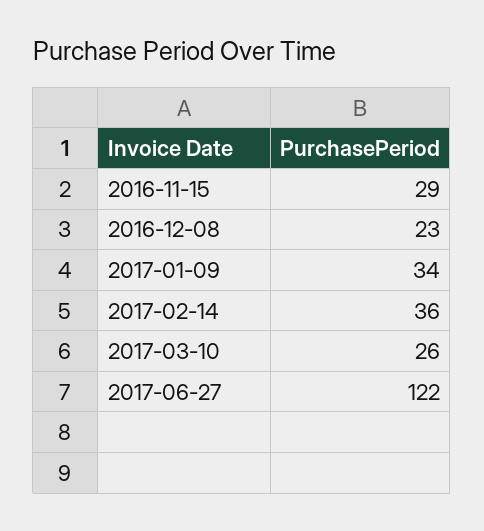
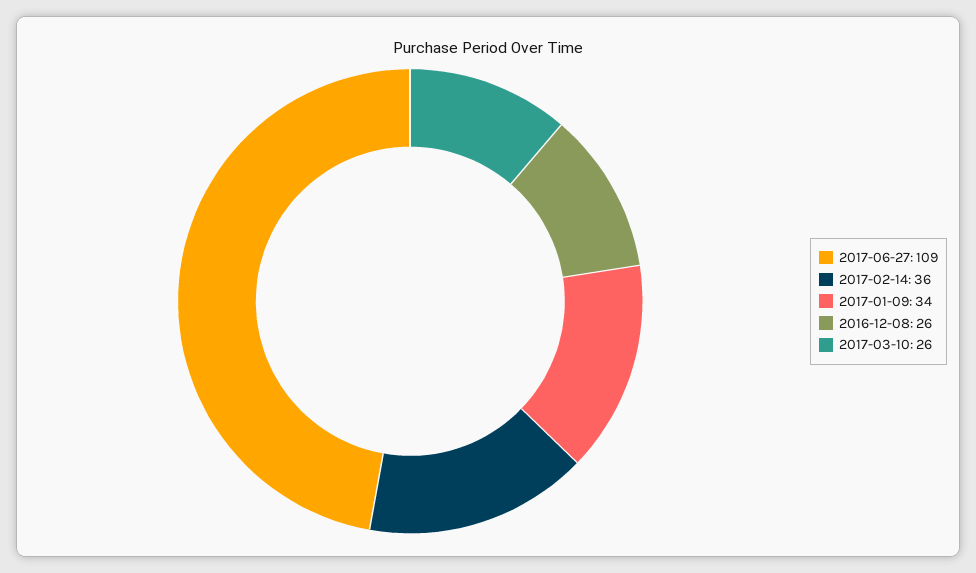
  {
-   "2016-11-15": 29,
-   "2016-12-08": 23,
+   "2016-12-08": 26,
    "2017-01-09": 34,
    "2017-02-14": 36,
    "2017-03-10": 26,
-   "2017-06-27": 122
+   "2017-06-27": 109
  }

